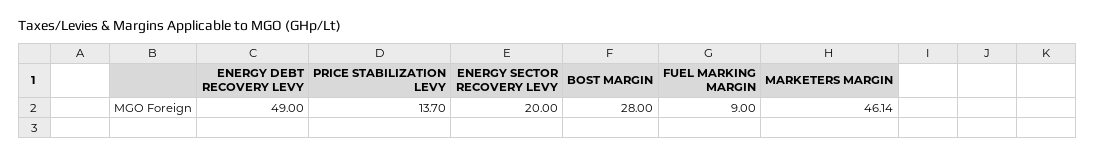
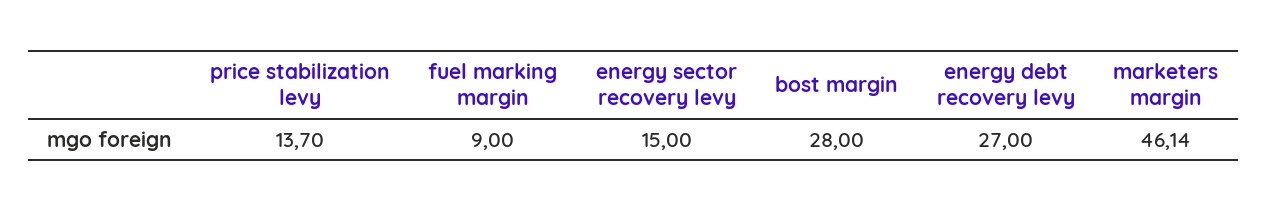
  {
-   "ENERGY DEBT RECOVERY LEVY": 49,
+   "ENERGY DEBT RECOVERY LEVY": 27,
    "PRICE STABILIZATION LEVY": 13.7,
-   "ENERGY SECTOR RECOVERY LEVY": 20,
+   "ENERGY SECTOR RECOVERY LEVY": 15,
    "BOST MARGIN": 28,
    "FUEL MARKING MARGIN": 9,
    "MARKETERS MARGIN": 46.14
  }

